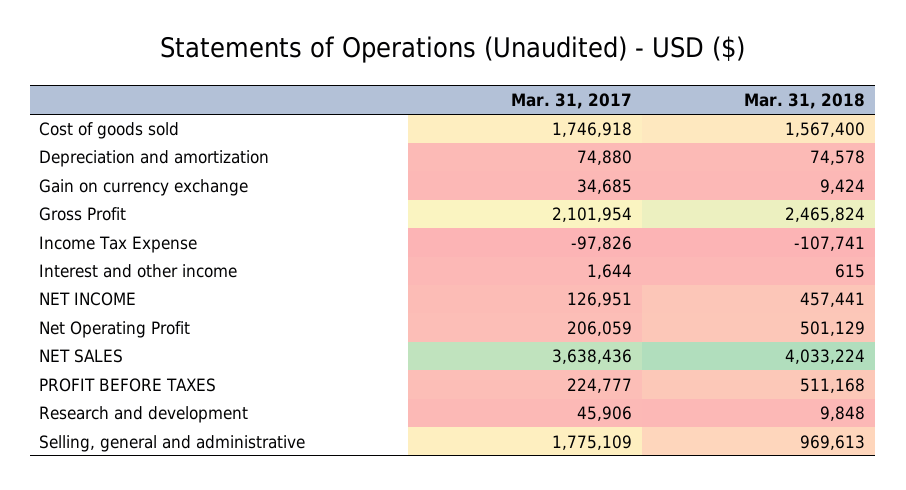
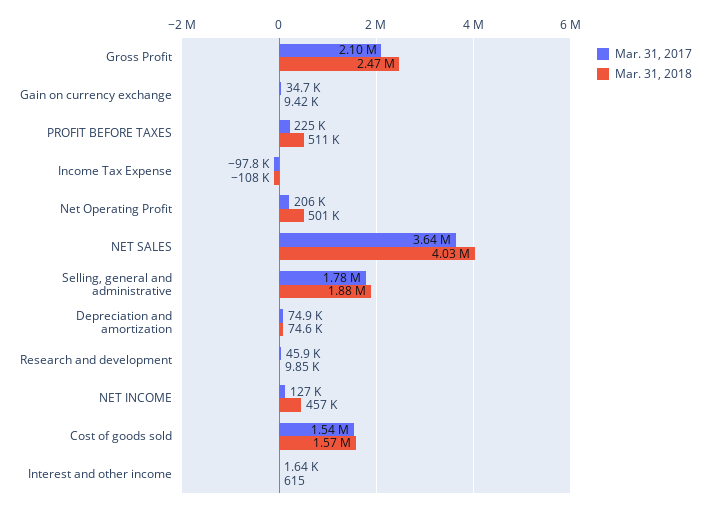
  {
    "Mar. 31, 2017": {
-     "Cost of goods sold": 1746918,
+     "Cost of goods sold": 1540000,
      "Depreciation and amortization": 74880,
      "Gain on currency exchange": 34685,
      "Gross Profit": 2101954,
      "Income Tax Expense": -97826,
      "Interest and other income": 1644,
      "NET INCOME": 126951,
      "Net Operating Profit": 206059,
      "NET SALES": 3638436,
      "PROFIT BEFORE TAXES": 224777,
      "Research and development": 45906,
      "Selling, general and administrative": 1775109
    },
    "Mar. 31, 2018": {
      "Cost of goods sold": 1567400,
      "Depreciation and amortization": 74578,
      "Gain on currency exchange": 9424,
      "Gross Profit": 2465824,
      "Income Tax Expense": -107741,
      "Interest and other income": 615,
      "NET INCOME": 457441,
      "Net Operating Profit": 501129,
      "NET SALES": 4033224,
      "PROFIT BEFORE TAXES": 511168,
      "Research and development": 9848,
-     "Selling, general and administrative": 969613
+     "Selling, general and administrative": 1880000
    }
  }

